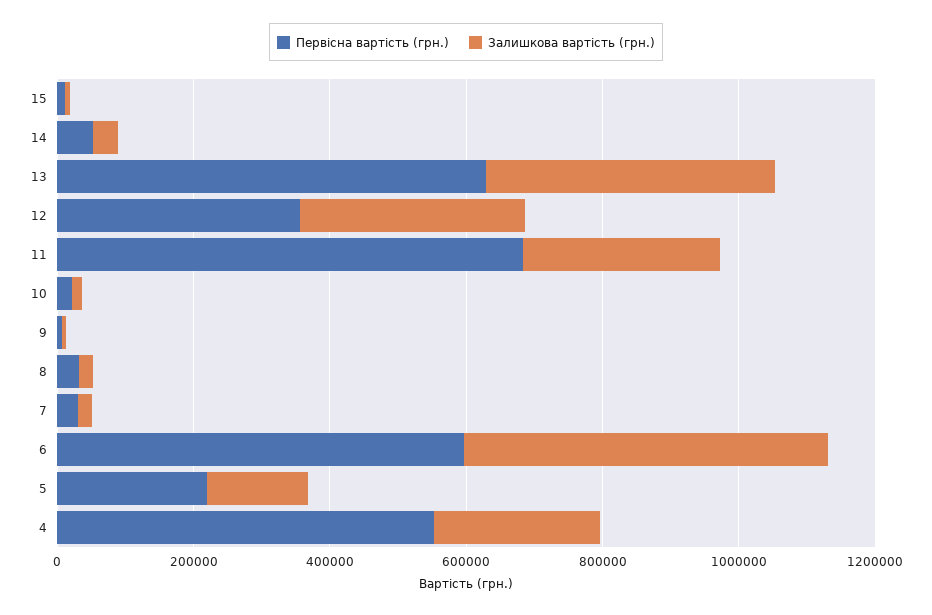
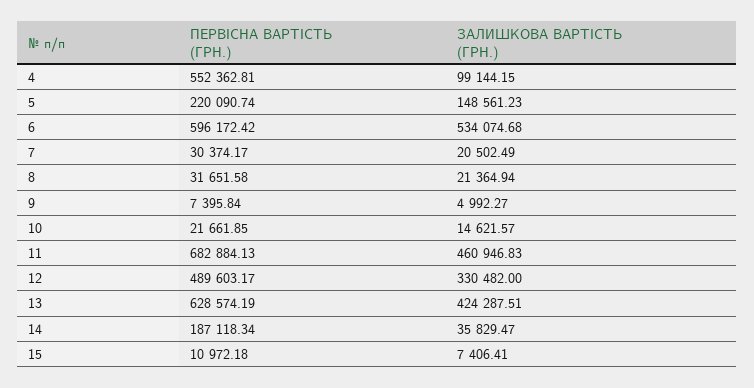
  {
    "Первісна вартість (грн.)": {
      "15": 10972.18,
-     "14": 50000,
+     "14": 187118.34,
      "13": 628574.19,
-     "12": 350000,
+     "12": 489603.17,
      "11": 682884.13,
      "10": 21661.85,
      "9": 7395.84,
      "8": 31651.58,
      "7": 30374.17,
      "6": 596172.42,
      "5": 220090.74,
      "4": 552362.81
    },
    "Залишкова вартість (грн.)": {
      "15": 7406.41,
      "14": 35829.47,
      "13": 424287.51,
      "12": 330482,
-     "11": 300000,
+     "11": 460946.83,
      "10": 14621.57,
      "9": 4992.27,
      "8": 21364.94,
      "7": 20502.49,
      "6": 534074.68,
      "5": 148561.23,
-     "4": 250000
+     "4": 99144.15
    }
  }

